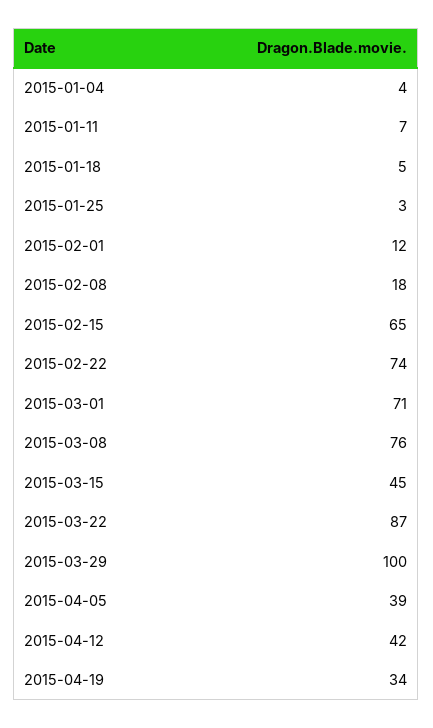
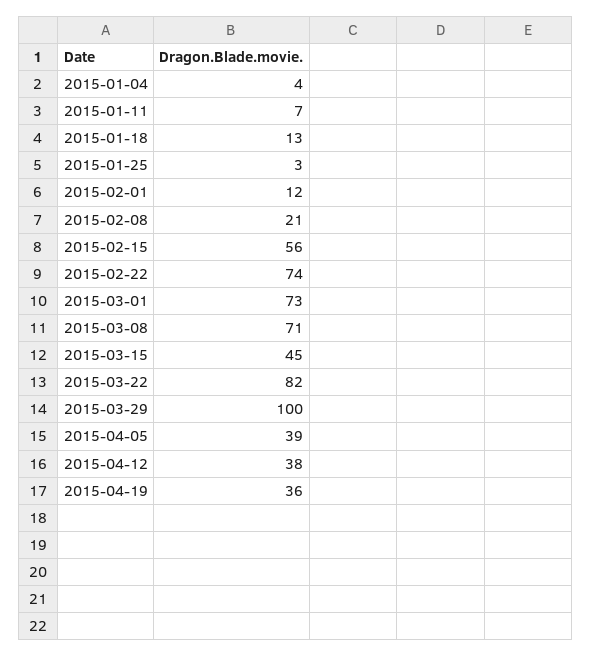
  {
    "2015-01-04": 4,
    "2015-01-11": 7,
-   "2015-01-18": 5,
+   "2015-01-18": 13,
    "2015-01-25": 3,
    "2015-02-01": 12,
-   "2015-02-08": 18,
+   "2015-02-08": 21,
-   "2015-02-15": 65,
+   "2015-02-15": 56,
    "2015-02-22": 74,
-   "2015-03-01": 71,
+   "2015-03-01": 73,
-   "2015-03-08": 76,
+   "2015-03-08": 71,
    "2015-03-15": 45,
-   "2015-03-22": 87,
+   "2015-03-22": 82,
    "2015-03-29": 100,
    "2015-04-05": 39,
-   "2015-04-12": 42,
+   "2015-04-12": 38,
-   "2015-04-19": 34
+   "2015-04-19": 36
  }

